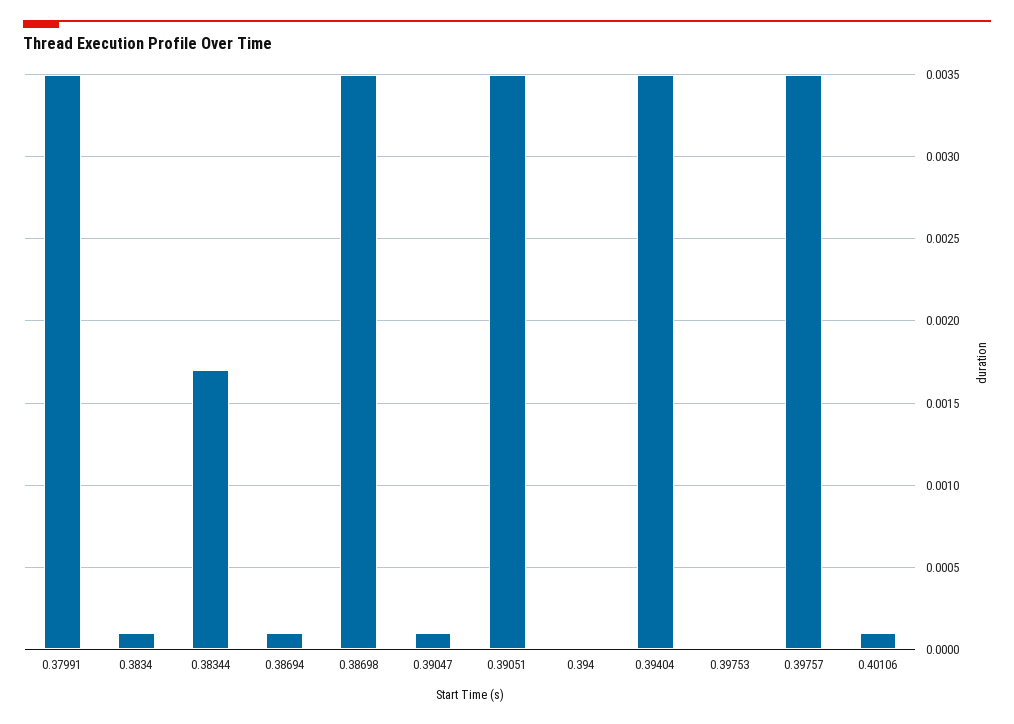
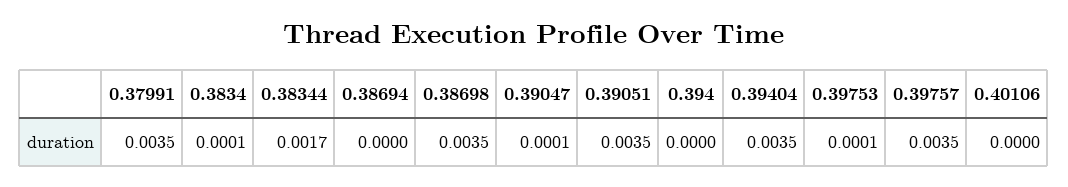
  {
    "0.37991": 0.0035,
    "0.3834": 0.0001,
    "0.38344": 0.0017,
-   "0.38694": 0.0001,
+   "0.38694": 0,
    "0.38698": 0.0035,
    "0.39047": 0.0001,
    "0.39051": 0.0035,
    "0.394": 0,
    "0.39404": 0.0035,
-   "0.39753": 0,
+   "0.39753": 0.0001,
    "0.39757": 0.0035,
-   "0.40106": 0.0001
+   "0.40106": 0
  }

